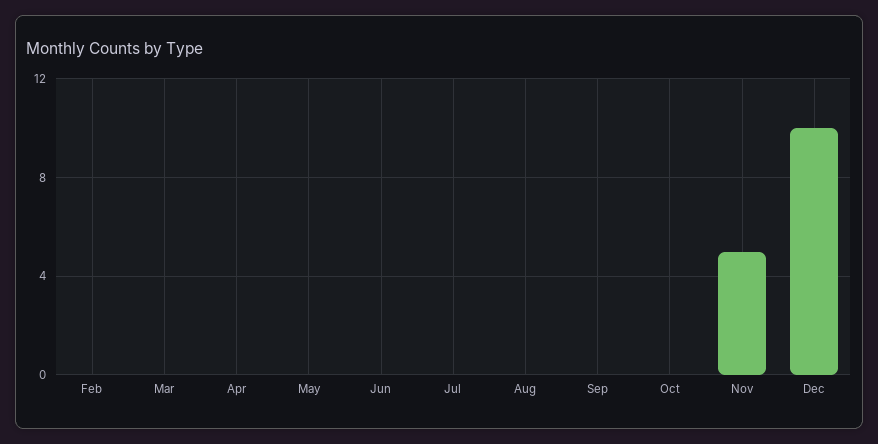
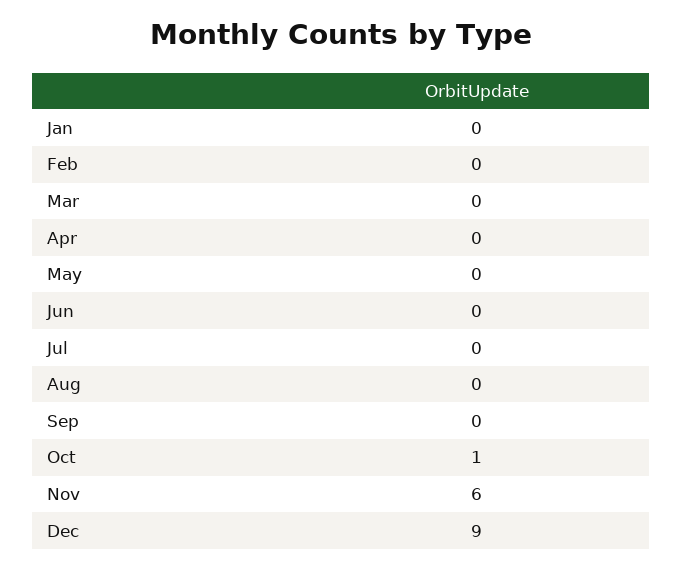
  {
    "Feb": 0,
    "Mar": 0,
    "Apr": 0,
    "May": 0,
    "Jun": 0,
    "Jul": 0,
    "Aug": 0,
    "Sep": 0,
-   "Oct": 0,
+   "Oct": 1,
-   "Nov": 5,
+   "Nov": 6,
-   "Dec": 10
+   "Dec": 9,
+   "Jan": 0
  }

